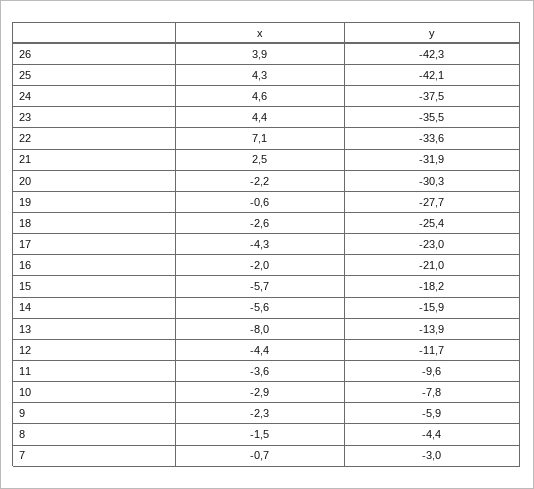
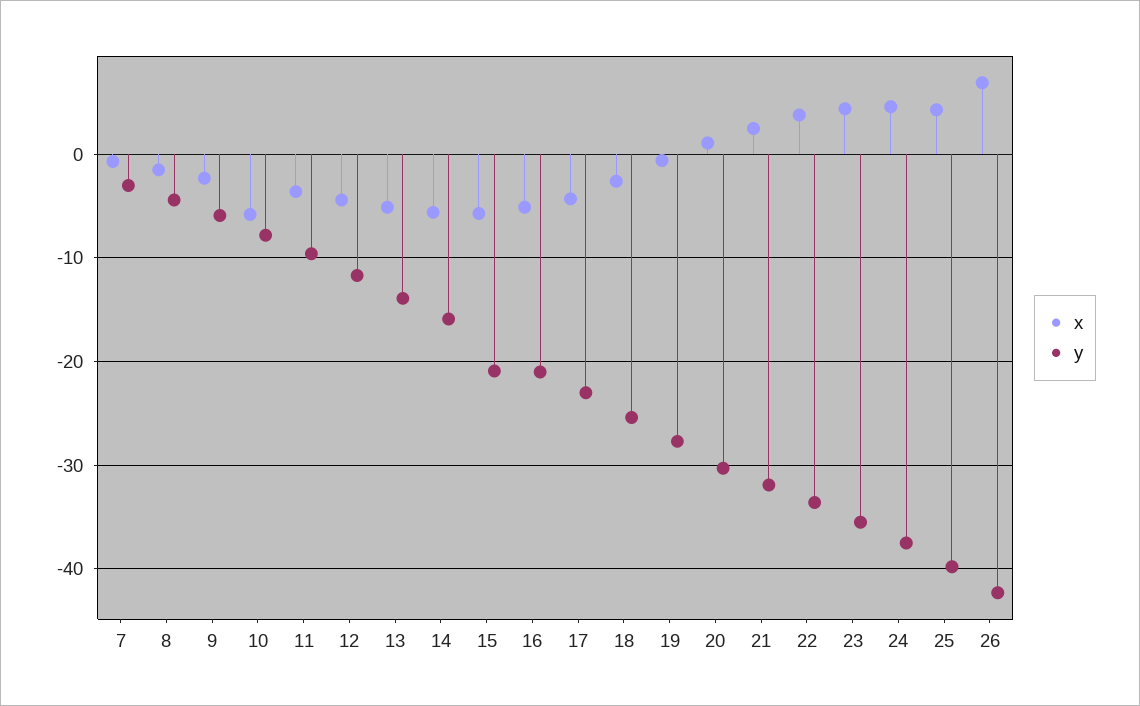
  {
    "x": {
-     "26": 3.9,
+     "26": 7,
      "25": 4.3,
      "24": 4.6,
      "23": 4.4,
-     "22": 7.1,
+     "22": 4,
      "21": 2.5,
-     "20": -2.2,
+     "20": 1,
      "19": -0.6,
      "18": -2.6,
      "17": -4.3,
-     "16": -2,
+     "16": -5,
      "15": -5.7,
      "14": -5.6,
-     "13": -8,
+     "13": -5,
      "12": -4.4,
      "11": -3.6,
-     "10": -2.9,
+     "10": -6,
      "9": -2.3,
      "8": -1.5,
      "7": -0.7
    },
    "y": {
      "26": -42.3,
-     "25": -42.1,
+     "25": -40,
      "24": -37.5,
      "23": -35.5,
      "22": -33.6,
      "21": -31.9,
      "20": -30.3,
      "19": -27.7,
      "18": -25.4,
      "17": -23,
      "16": -21,
-     "15": -18.2,
+     "15": -21,
      "14": -15.9,
      "13": -13.9,
      "12": -11.7,
      "11": -9.6,
      "10": -7.8,
      "9": -5.9,
      "8": -4.4,
      "7": -3
    }
  }

